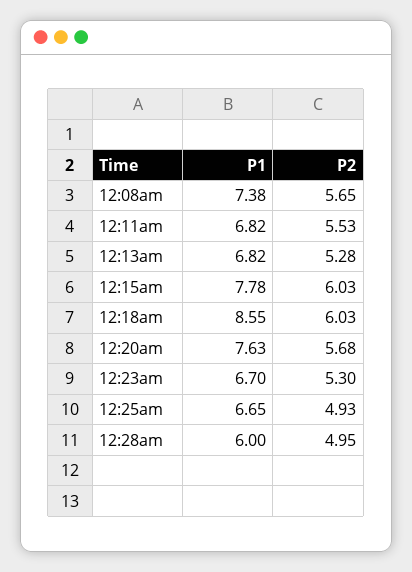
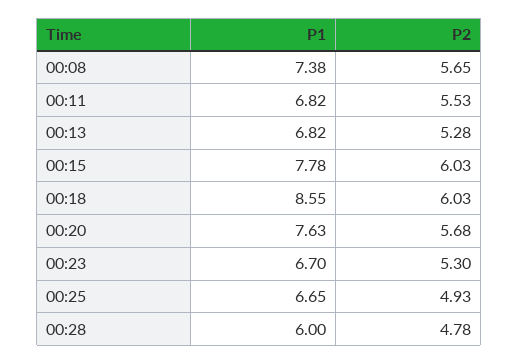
  {
    "P1": {
      "12:08am": 7.38,
      "12:11am": 6.82,
      "12:13am": 6.82,
      "12:15am": 7.78,
      "12:18am": 8.55,
      "12:20am": 7.63,
      "12:23am": 6.7,
      "12:25am": 6.65,
      "12:28am": 6
    },
    "P2": {
      "12:08am": 5.65,
      "12:11am": 5.53,
      "12:13am": 5.28,
      "12:15am": 6.03,
      "12:18am": 6.03,
      "12:20am": 5.68,
      "12:23am": 5.3,
      "12:25am": 4.93,
-     "12:28am": 4.95
+     "12:28am": 4.78
    }
  }

